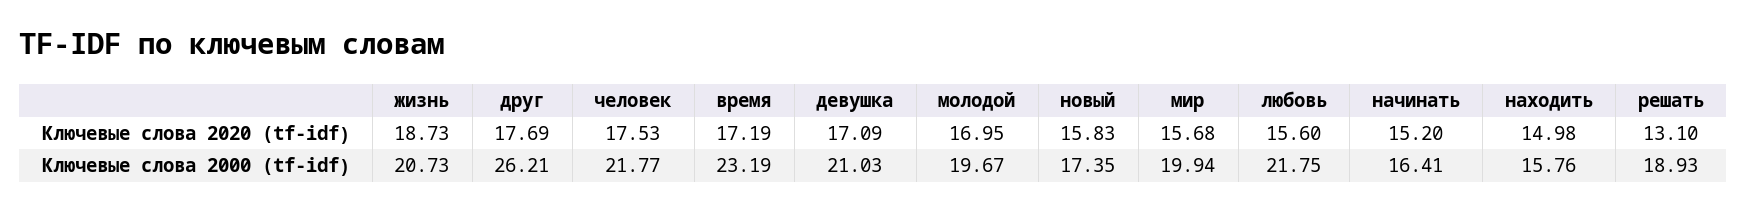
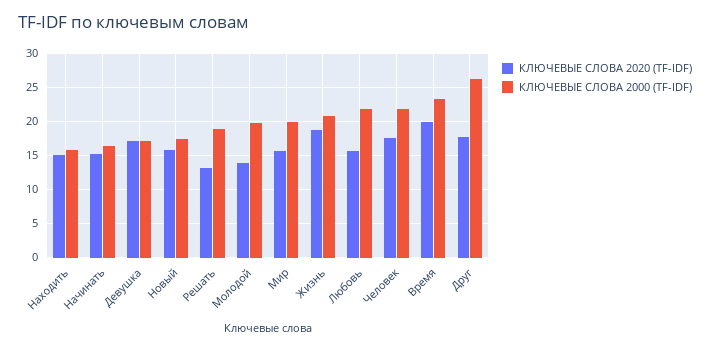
  {
    "Ключевые слова 2020 (tf-idf)": {
      "жизнь": 18.73,
      "друг": 17.69,
      "человек": 17.53,
-     "время": 17.19,
+     "время": 20,
      "девушка": 17.09,
-     "молодой": 16.95,
+     "молодой": 14,
      "новый": 15.83,
      "мир": 15.68,
      "любовь": 15.6,
      "начинать": 15.2,
      "находить": 14.98,
      "решать": 13.1
    },
    "Ключевые слова 2000 (tf-idf)": {
      "жизнь": 20.73,
      "друг": 26.21,
      "человек": 21.77,
      "время": 23.19,
-     "девушка": 21.03,
+     "девушка": 17,
      "молодой": 19.67,
      "новый": 17.35,
      "мир": 19.94,
      "любовь": 21.75,
      "начинать": 16.41,
      "находить": 15.76,
      "решать": 18.93
    }
  }

